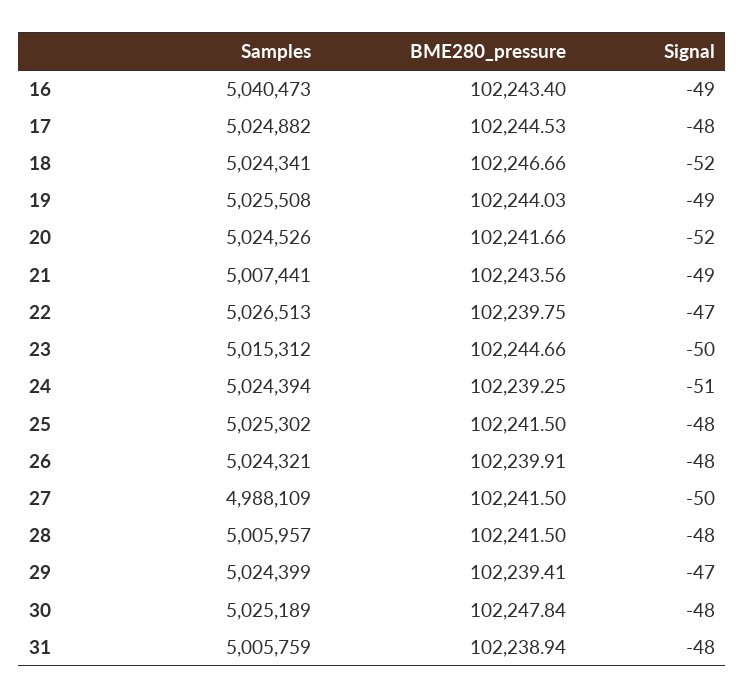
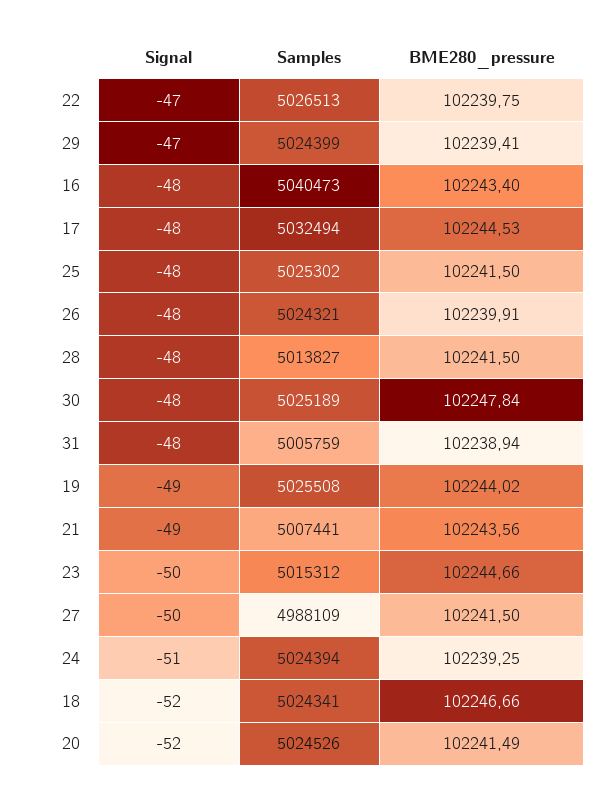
  {
    "Samples": {
      "16": 5040473,
-     "17": 5024882,
+     "17": 5032494,
      "18": 5024341,
      "19": 5025508,
      "20": 5024526,
      "21": 5007441,
      "22": 5026513,
      "23": 5015312,
      "24": 5024394,
      "25": 5025302,
      "26": 5024321,
      "27": 4988109,
-     "28": 5005957,
+     "28": 5013827,
      "29": 5024399,
      "30": 5025189,
      "31": 5005759
    },
    "BME280_pressure": {
      "16": 102243.4,
      "17": 102244.53,
      "18": 102246.66,
-     "19": 102244.03,
+     "19": 102244.02,
-     "20": 102241.66,
+     "20": 102241.49,
      "21": 102243.56,
      "22": 102239.75,
      "23": 102244.66,
      "24": 102239.25,
      "25": 102241.5,
      "26": 102239.91,
      "27": 102241.5,
      "28": 102241.5,
      "29": 102239.41,
      "30": 102247.84,
      "31": 102238.94
    },
    "Signal": {
-     "16": -49,
+     "16": -48,
      "17": -48,
      "18": -52,
      "19": -49,
      "20": -52,
      "21": -49,
      "22": -47,
      "23": -50,
      "24": -51,
      "25": -48,
      "26": -48,
      "27": -50,
      "28": -48,
      "29": -47,
      "30": -48,
      "31": -48
    }
  }

